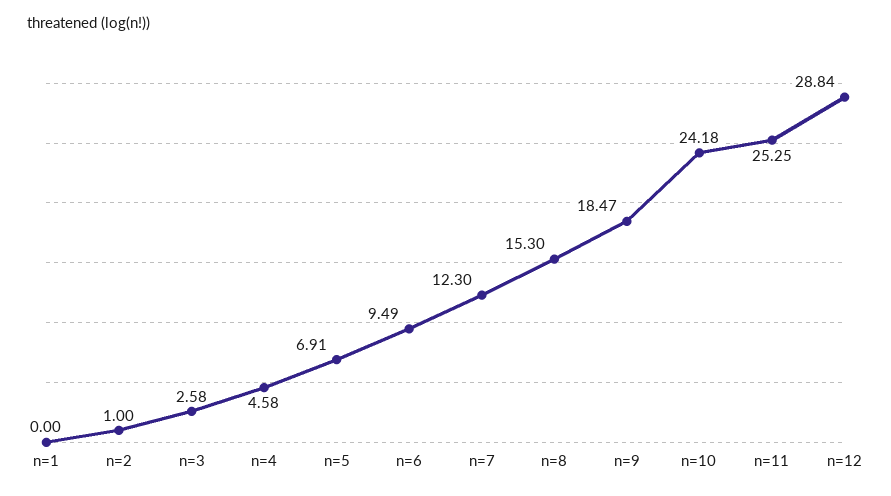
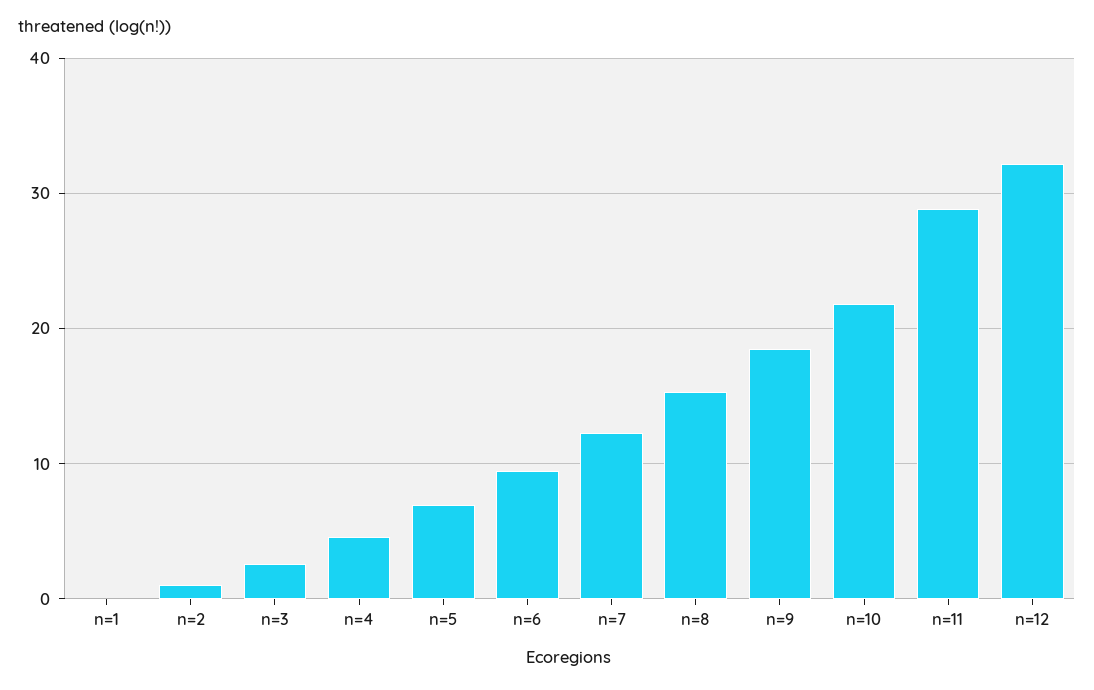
  {
    "n=1": 0,
    "n=2": 1,
    "n=3": 2.58,
    "n=4": 4.58,
    "n=5": 6.91,
    "n=6": 9.49,
    "n=7": 12.3,
    "n=8": 15.3,
    "n=9": 18.47,
-   "n=10": 24.18,
+   "n=10": 22,
-   "n=11": 25.25,
+   "n=11": 29,
-   "n=12": 28.84
+   "n=12": 32
  }

